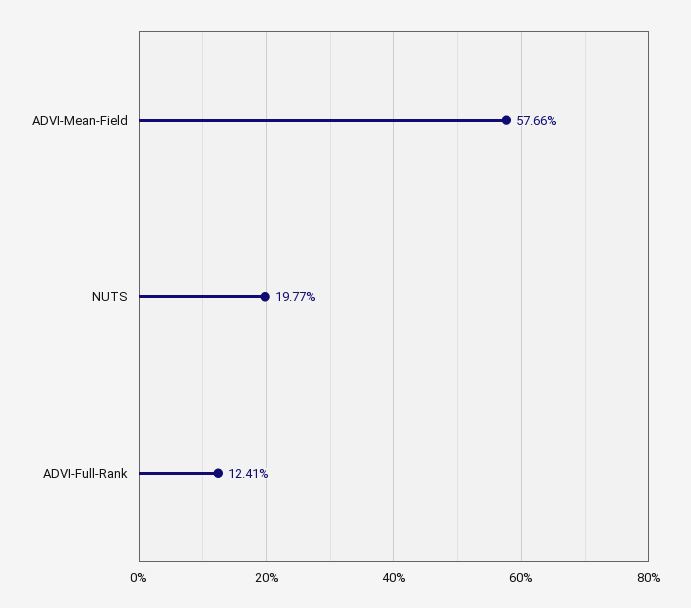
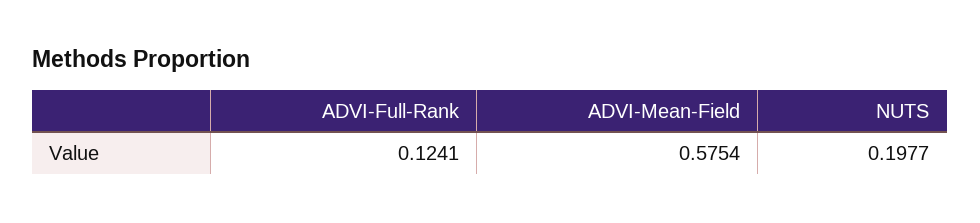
  {
-   "ADVI-Mean-Field": 0.5766,
+   "ADVI-Mean-Field": 0.5754,
    "NUTS": 0.1977,
    "ADVI-Full-Rank": 0.1241
  }

